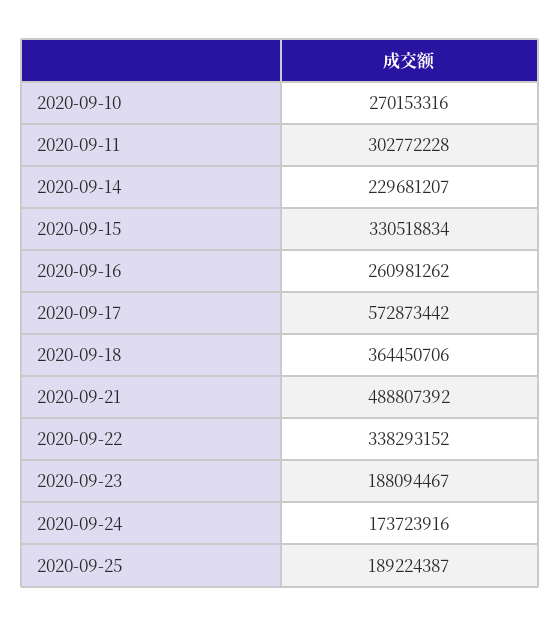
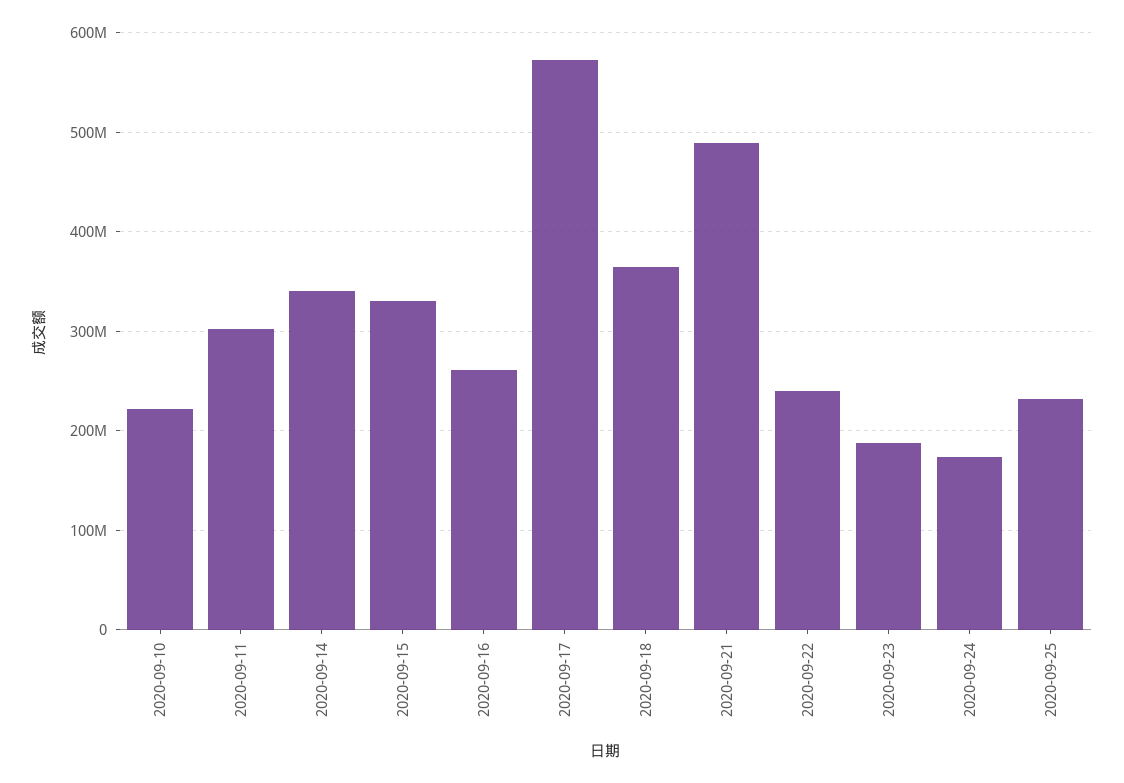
  {
-   "2020-09-10": 270153316,
+   "2020-09-10": 220000000,
    "2020-09-11": 302772228,
-   "2020-09-14": 229681207,
+   "2020-09-14": 340000000,
    "2020-09-15": 330518834,
    "2020-09-16": 260981262,
    "2020-09-17": 572873442,
    "2020-09-18": 364450706,
    "2020-09-21": 488807392,
-   "2020-09-22": 338293152,
+   "2020-09-22": 240000000,
    "2020-09-23": 188094467,
    "2020-09-24": 173723916,
-   "2020-09-25": 189224387
+   "2020-09-25": 230000000
  }

